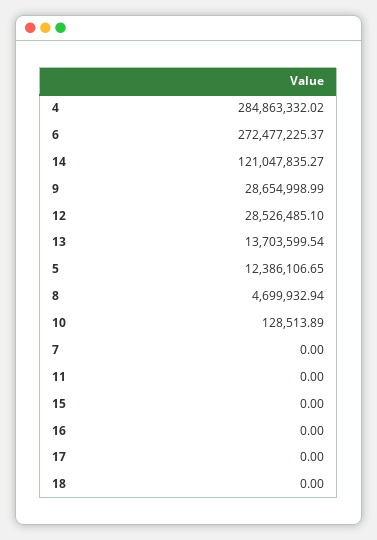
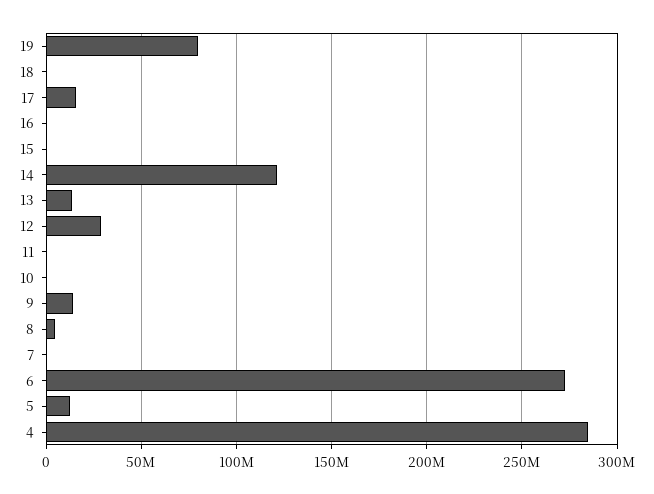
  {
    "4": 284863332.02,
    "6": 272477225.37,
    "14": 121047835.27,
-   "9": 28654998.99,
+   "9": 15000000,
    "12": 28526485.1,
    "13": 13703599.54,
    "5": 12386106.65,
    "8": 4699932.94,
    "10": 128513.89,
    "7": 0,
    "11": 0,
    "15": 0,
    "16": 0,
-   "17": 0,
+   "17": 15000000,
-   "18": 0
+   "18": 0,
+   "19": 80000000
  }

